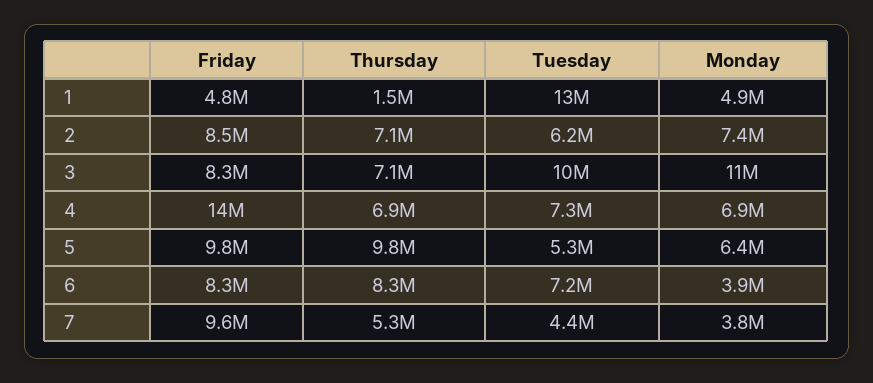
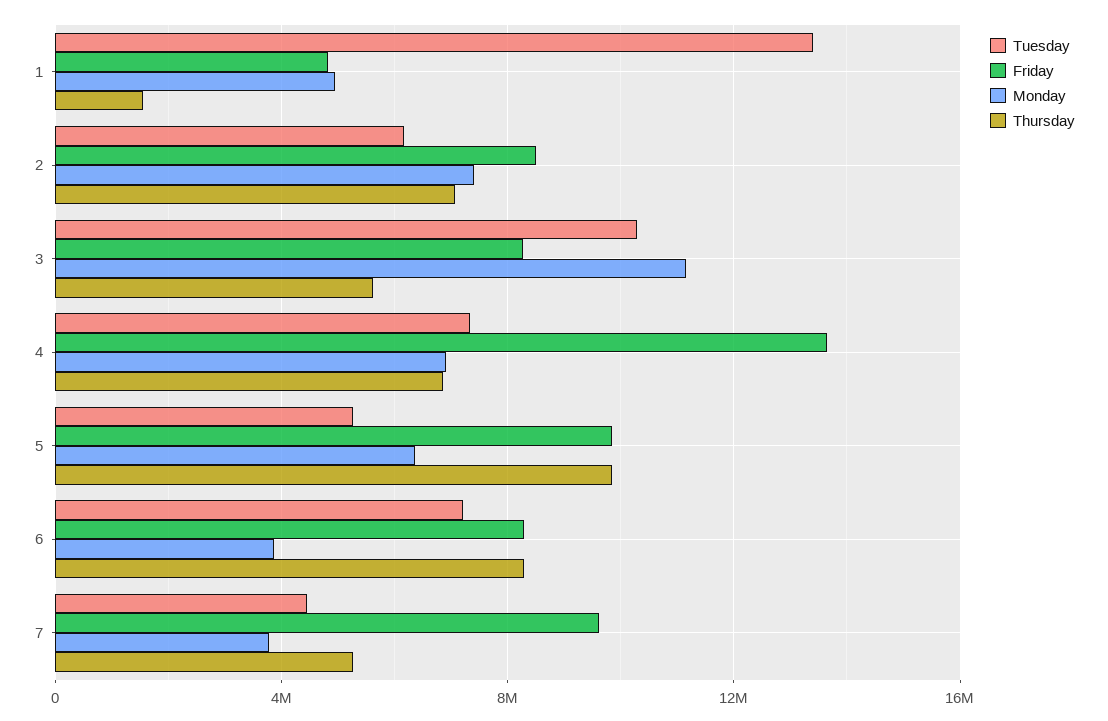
  {
    "Friday": {
      "1": 4800000,
      "2": 8500000,
      "3": 8300000,
      "4": 14000000,
      "5": 9800000,
      "6": 8300000,
      "7": 9600000
    },
    "Thursday": {
      "1": 1500000,
      "2": 7100000,
-     "3": 7100000,
+     "3": 5500000,
      "4": 6900000,
      "5": 9800000,
      "6": 8300000,
      "7": 5300000
    },
    "Tuesday": {
      "1": 13000000,
      "2": 6200000,
      "3": 10000000,
      "4": 7300000,
      "5": 5300000,
      "6": 7200000,
      "7": 4400000
    },
    "Monday": {
      "1": 4900000,
      "2": 7400000,
      "3": 11000000,
      "4": 6900000,
      "5": 6400000,
      "6": 3900000,
      "7": 3800000
    }
  }

